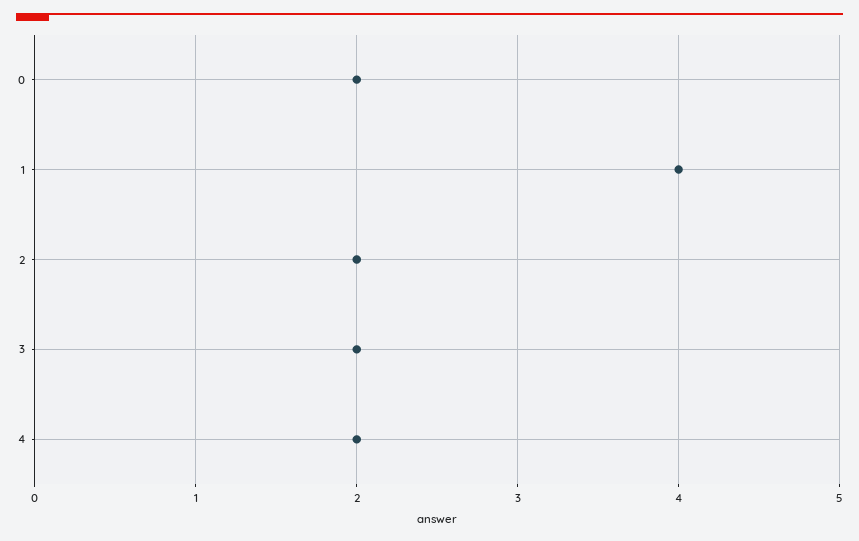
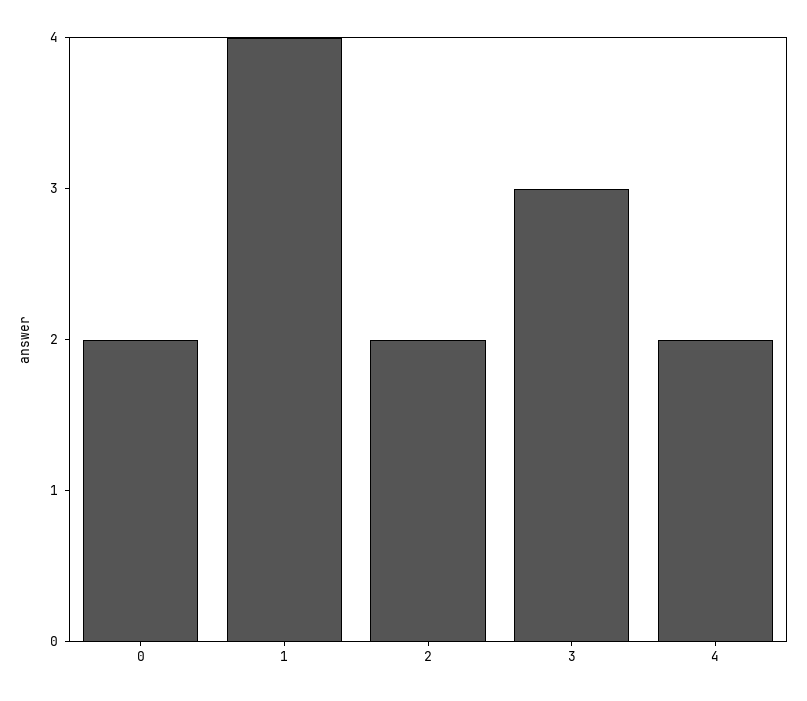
  {
    "0": 2,
    "1": 4,
    "2": 2,
-   "3": 2,
+   "3": 3,
    "4": 2
  }

